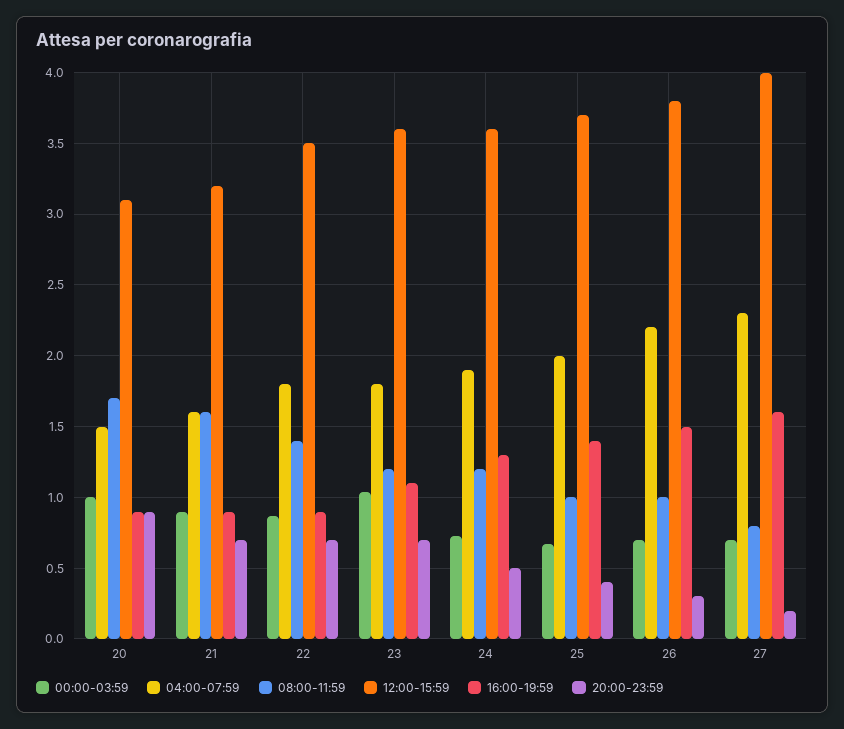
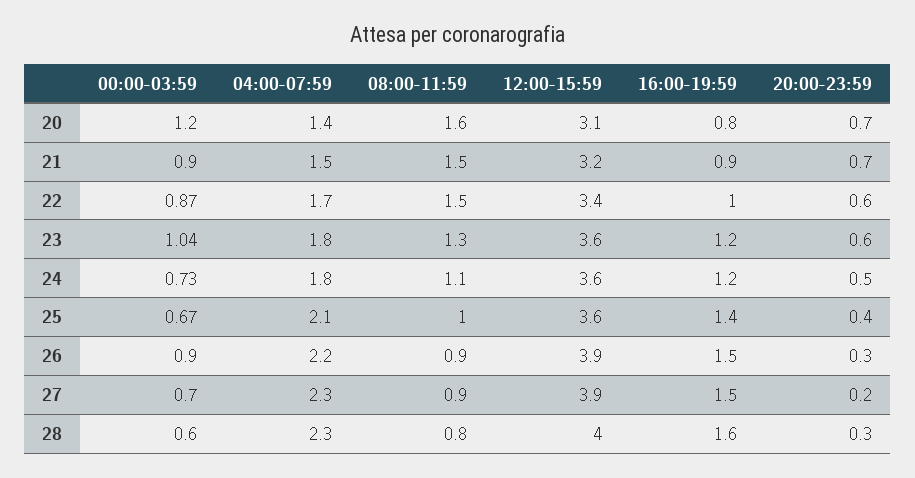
  {
    "00:00-03:59": {
-     "20": 1,
+     "20": 1.2,
      "21": 0.9,
      "22": 0.87,
      "23": 1.04,
      "24": 0.73,
      "25": 0.67,
-     "26": 0.7,
+     "26": 0.9,
-     "27": 0.7
+     "27": 0.7,
+     "28": 0.6
    },
    "04:00-07:59": {
-     "20": 1.5,
+     "20": 1.4,
-     "21": 1.6,
+     "21": 1.5,
-     "22": 1.8,
+     "22": 1.7,
      "23": 1.8,
-     "24": 1.9,
+     "24": 1.8,
-     "25": 2,
+     "25": 2.1,
      "26": 2.2,
-     "27": 2.3
+     "27": 2.3,
+     "28": 2.3
    },
    "08:00-11:59": {
-     "20": 1.7,
+     "20": 1.6,
-     "21": 1.6,
+     "21": 1.5,
-     "22": 1.4,
+     "22": 1.5,
-     "23": 1.2,
+     "23": 1.3,
-     "24": 1.2,
+     "24": 1.1,
      "25": 1,
-     "26": 1,
+     "26": 0.9,
-     "27": 0.8
+     "27": 0.9,
+     "28": 0.8
    },
    "12:00-15:59": {
      "20": 3.1,
      "21": 3.2,
-     "22": 3.5,
+     "22": 3.4,
      "23": 3.6,
      "24": 3.6,
-     "25": 3.7,
+     "25": 3.6,
-     "26": 3.8,
+     "26": 3.9,
-     "27": 4
+     "27": 3.9,
+     "28": 4
    },
    "16:00-19:59": {
-     "20": 0.9,
+     "20": 0.8,
      "21": 0.9,
-     "22": 0.9,
+     "22": 1,
-     "23": 1.1,
+     "23": 1.2,
-     "24": 1.3,
+     "24": 1.2,
      "25": 1.4,
      "26": 1.5,
-     "27": 1.6
+     "27": 1.5,
+     "28": 1.6
    },
    "20:00-23:59": {
-     "20": 0.9,
+     "20": 0.7,
      "21": 0.7,
-     "22": 0.7,
+     "22": 0.6,
-     "23": 0.7,
+     "23": 0.6,
      "24": 0.5,
      "25": 0.4,
      "26": 0.3,
-     "27": 0.2
+     "27": 0.2,
+     "28": 0.3
    }
  }

